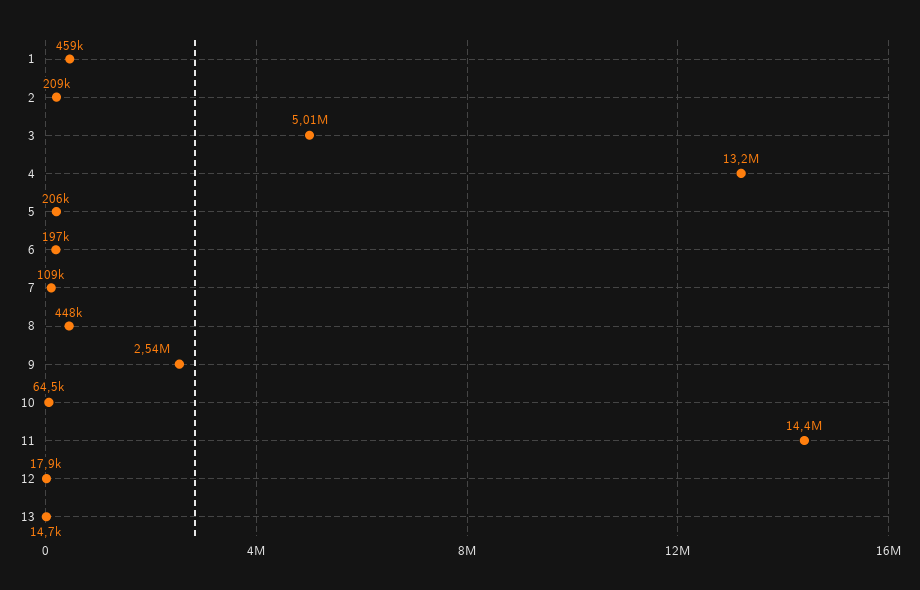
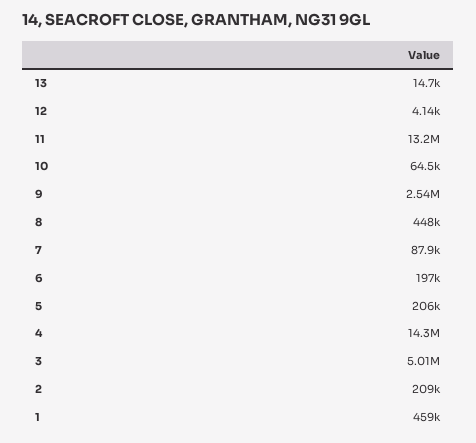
  {
    "1": 459000,
    "2": 209000,
    "3": 5010000,
-   "4": 13200000,
+   "4": 14300000,
    "5": 206000,
    "6": 197000,
-   "7": 109000,
+   "7": 87900,
    "8": 448000,
    "9": 2540000,
    "10": 64500,
-   "11": 14400000,
+   "11": 13200000,
-   "12": 17900,
+   "12": 4140,
    "13": 14700
  }

